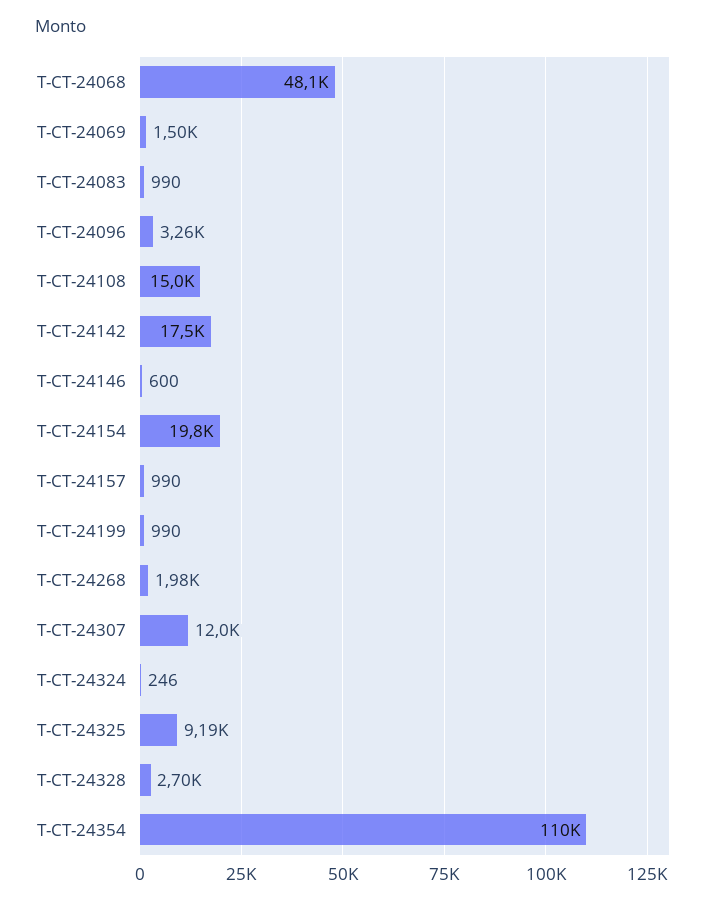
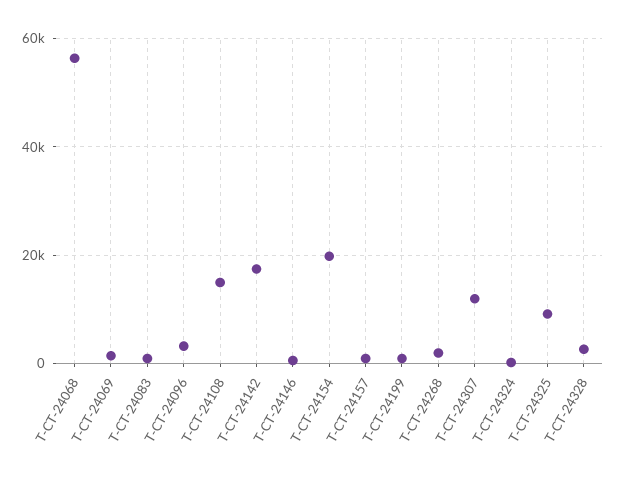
  {
-   "T-CT-24068": 48100,
+   "T-CT-24068": 56000,
    "T-CT-24069": 1500,
    "T-CT-24083": 990,
    "T-CT-24096": 3260,
    "T-CT-24108": 15000,
    "T-CT-24142": 17500,
    "T-CT-24146": 600,
    "T-CT-24154": 19800,
    "T-CT-24157": 990,
    "T-CT-24199": 990,
    "T-CT-24268": 1980,
    "T-CT-24307": 12000,
    "T-CT-24324": 246,
    "T-CT-24325": 9190,
-   "T-CT-24328": 2700,
+   "T-CT-24328": 2700
-   "T-CT-24354": 110000
  }

